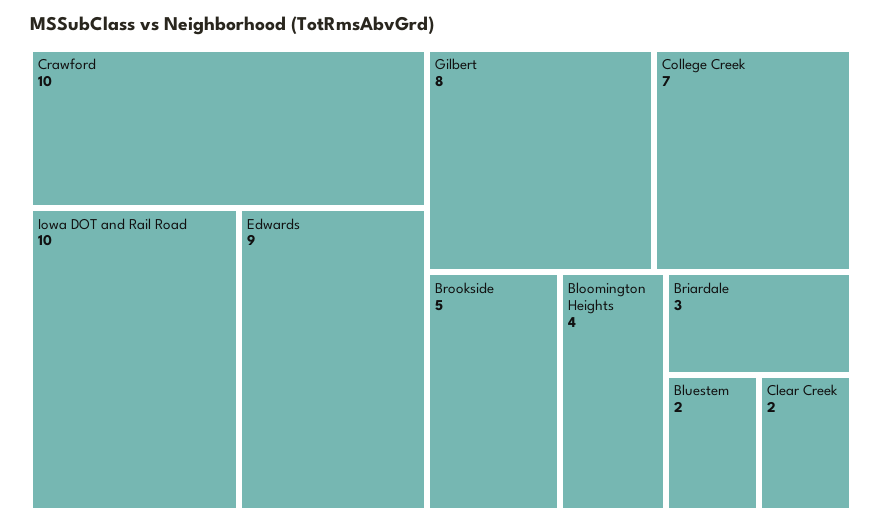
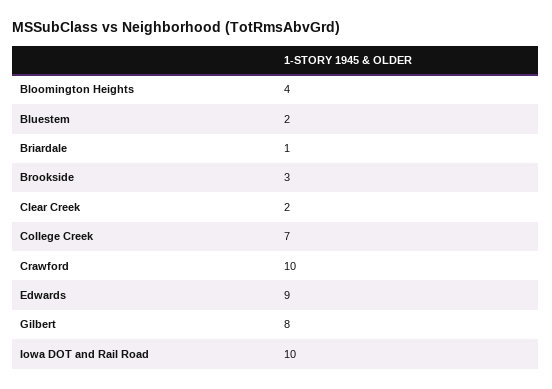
  {
    "Crawford": 10,
    "Iowa DOT and Rail Road": 10,
    "Edwards": 9,
    "Gilbert": 8,
    "College Creek": 7,
-   "Brookside": 5,
+   "Brookside": 3,
    "Bloomington Heights": 4,
-   "Briardale": 3,
+   "Briardale": 1,
    "Bluestem": 2,
    "Clear Creek": 2
  }

